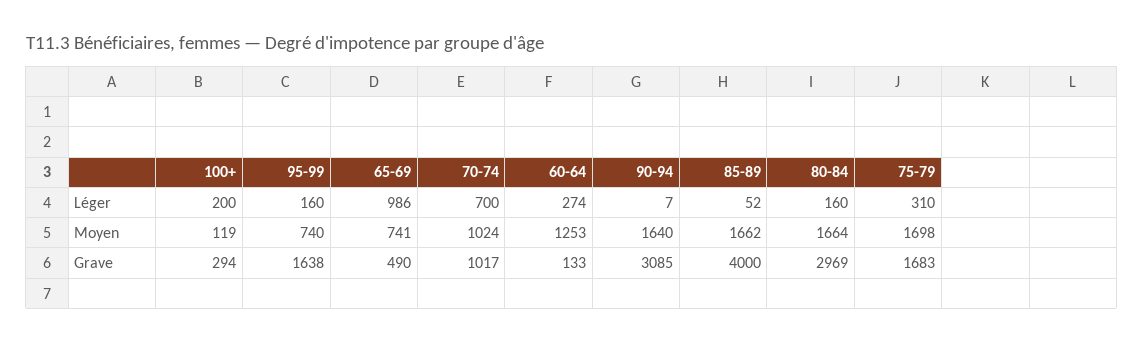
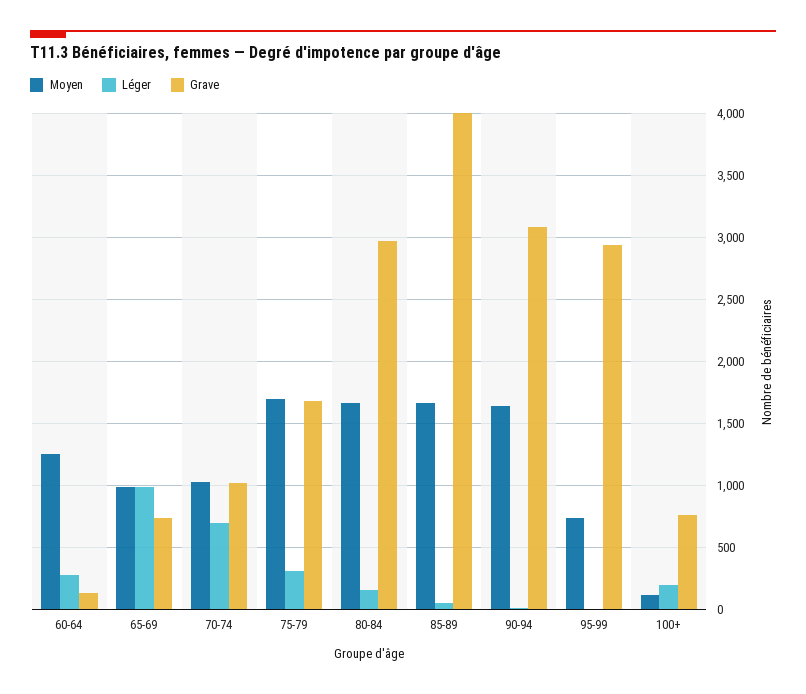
  {
    "Léger": {
      "100+": 200,
-     "95-99": 160,
+     "95-99": 0,
      "65-69": 986,
      "70-74": 700,
      "60-64": 274,
      "90-94": 7,
      "85-89": 52,
      "80-84": 160,
      "75-79": 310
    },
    "Moyen": {
      "100+": 119,
      "95-99": 740,
-     "65-69": 741,
+     "65-69": 1000,
      "70-74": 1024,
      "60-64": 1253,
      "90-94": 1640,
      "85-89": 1662,
      "80-84": 1664,
      "75-79": 1698
    },
    "Grave": {
-     "100+": 294,
+     "100+": 750,
-     "95-99": 1638,
+     "95-99": 2950,
-     "65-69": 490,
+     "65-69": 750,
      "70-74": 1017,
      "60-64": 133,
      "90-94": 3085,
      "85-89": 4000,
      "80-84": 2969,
      "75-79": 1683
    }
  }

